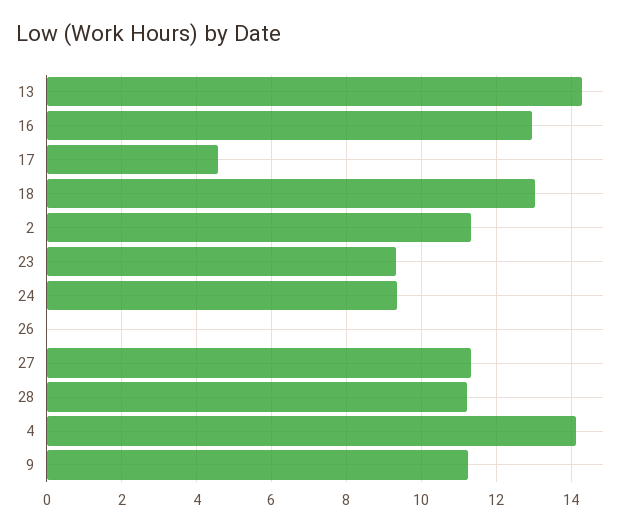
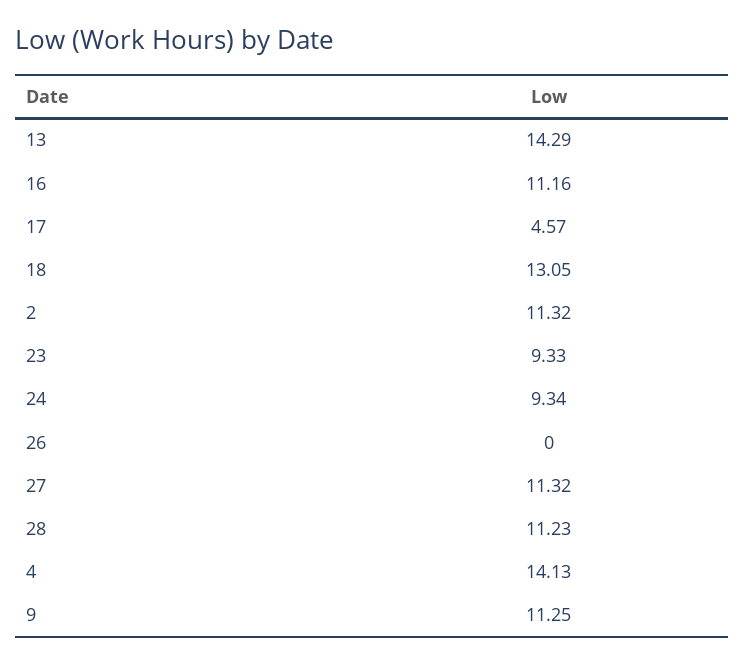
  {
    "13": 14.29,
-   "16": 13,
+   "16": 11.16,
    "17": 4.57,
    "18": 13.05,
    "2": 11.32,
    "23": 9.33,
    "24": 9.34,
    "26": 0,
    "27": 11.32,
    "28": 11.23,
    "4": 14.13,
    "9": 11.25
  }

